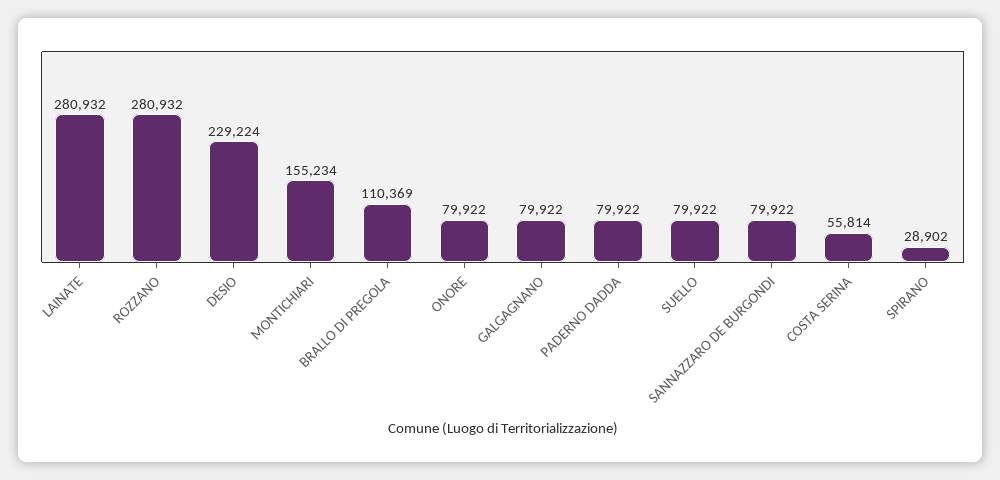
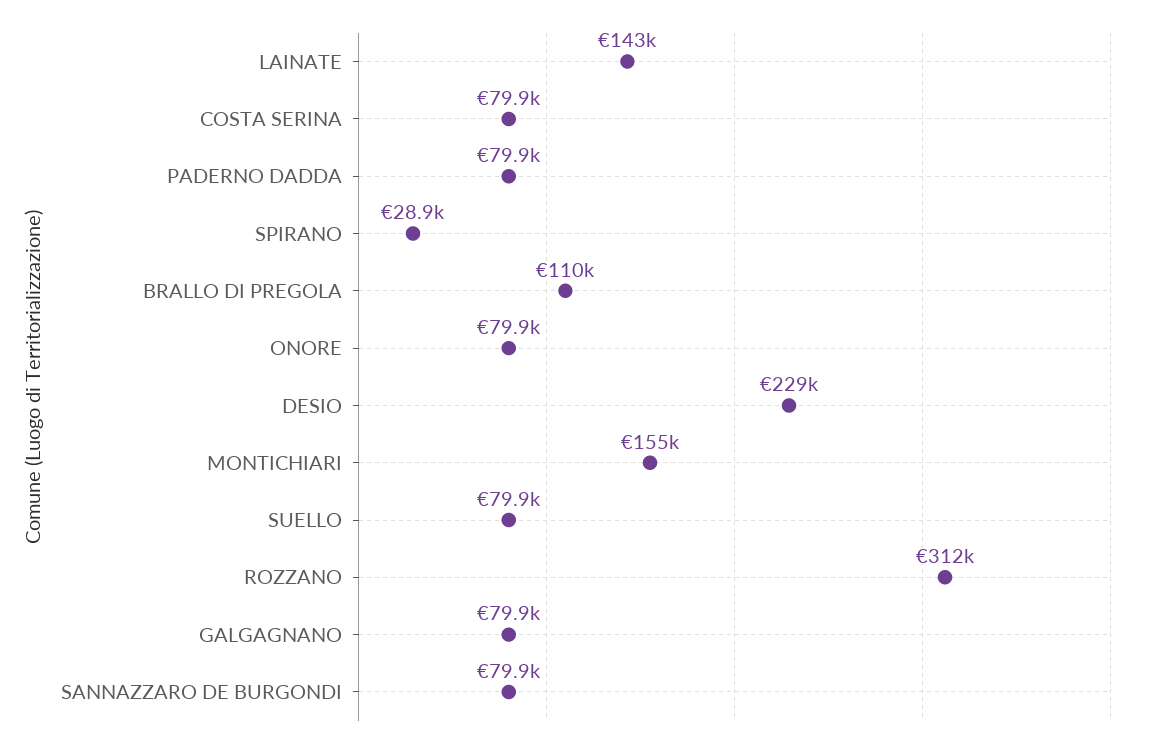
  {
-   "LAINATE": 280932,
+   "LAINATE": 143000,
-   "ROZZANO": 280932,
+   "ROZZANO": 312000,
    "DESIO": 229224,
    "MONTICHIARI": 155234,
    "BRALLO DI PREGOLA": 110369,
    "ONORE": 79922,
    "GALGAGNANO": 79922,
    "PADERNO DADDA": 79922,
    "SUELLO": 79922,
    "SANNAZZARO DE BURGONDI": 79922,
-   "COSTA SERINA": 55814,
+   "COSTA SERINA": 79900,
    "SPIRANO": 28902
  }

